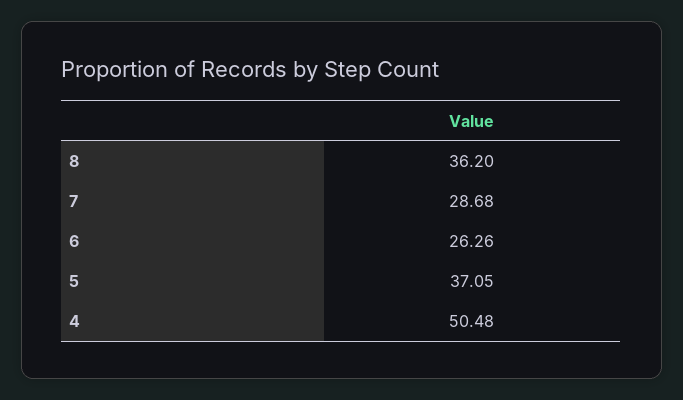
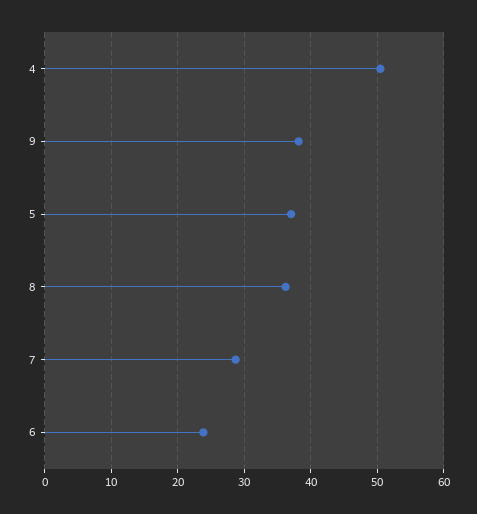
  {
    "8": 36.2,
    "7": 28.68,
-   "6": 26.26,
+   "6": 24,
    "5": 37.05,
-   "4": 50.48
+   "4": 50.48,
+   "9": 38
  }

